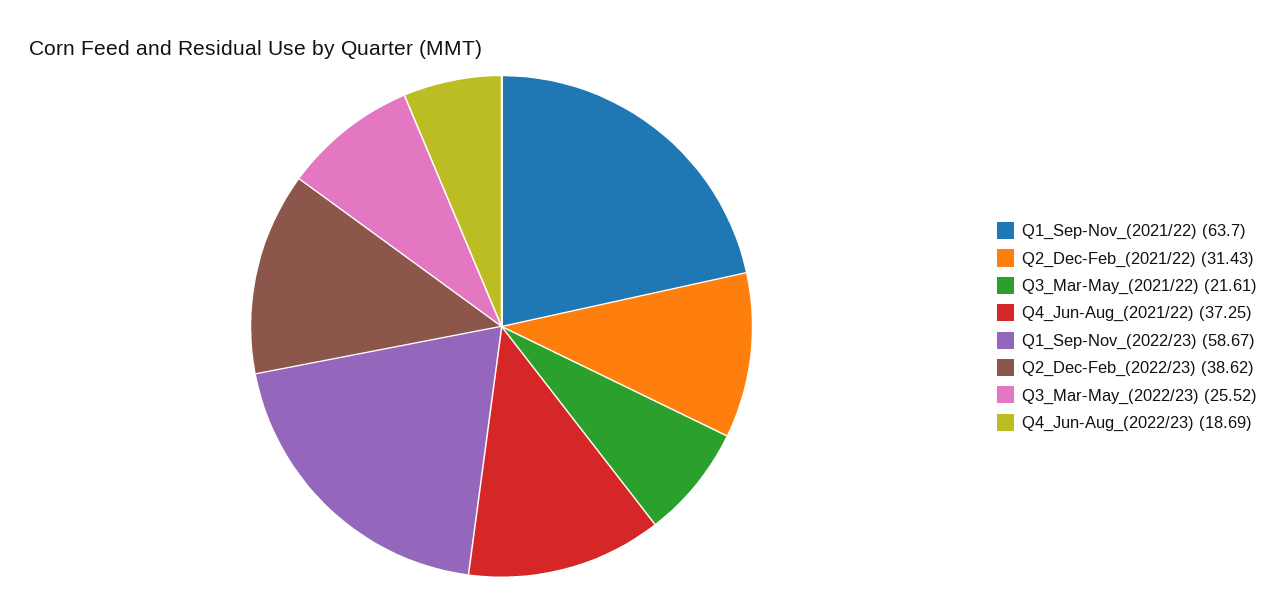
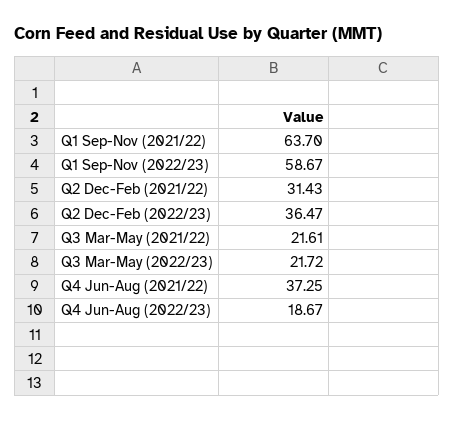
  {
    "Q1_Sep-Nov_(2021/22)": 63.7,
    "Q2_Dec-Feb_(2021/22)": 31.43,
    "Q3_Mar-May_(2021/22)": 21.61,
    "Q4_Jun-Aug_(2021/22)": 37.25,
    "Q1_Sep-Nov_(2022/23)": 58.67,
-   "Q2_Dec-Feb_(2022/23)": 38.62,
+   "Q2_Dec-Feb_(2022/23)": 36.47,
-   "Q3_Mar-May_(2022/23)": 25.52,
+   "Q3_Mar-May_(2022/23)": 21.72,
-   "Q4_Jun-Aug_(2022/23)": 18.69
+   "Q4_Jun-Aug_(2022/23)": 18.67
  }

